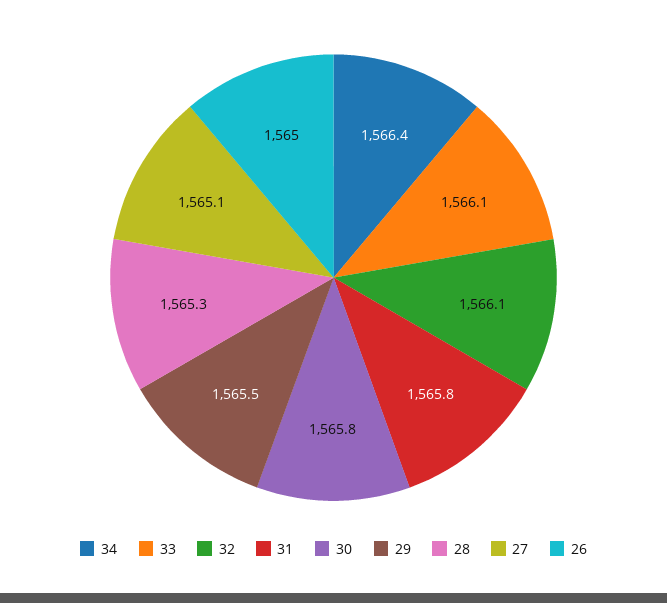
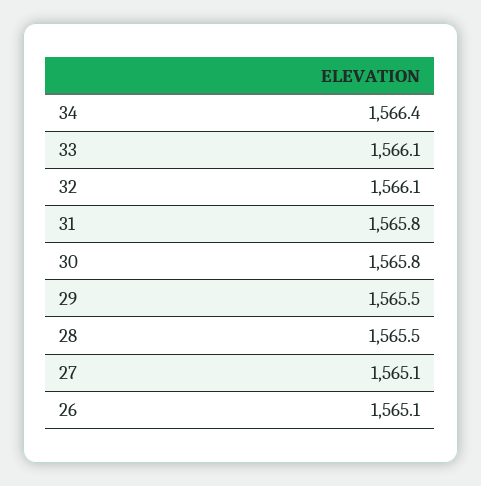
  {
    "34": 1566.4,
    "33": 1566.1,
    "32": 1566.1,
    "31": 1565.8,
    "30": 1565.8,
    "29": 1565.5,
-   "28": 1565.3,
+   "28": 1565.5,
    "27": 1565.1,
-   "26": 1565
+   "26": 1565.1
  }

